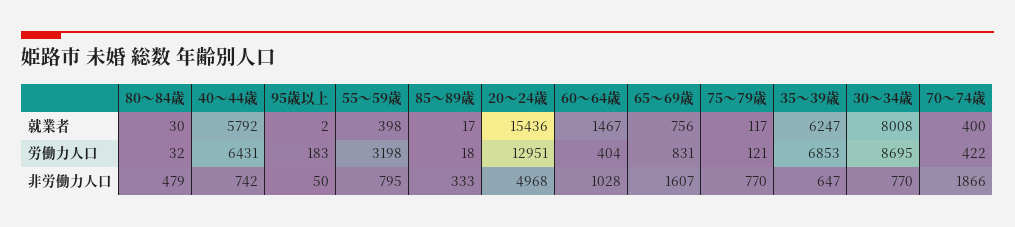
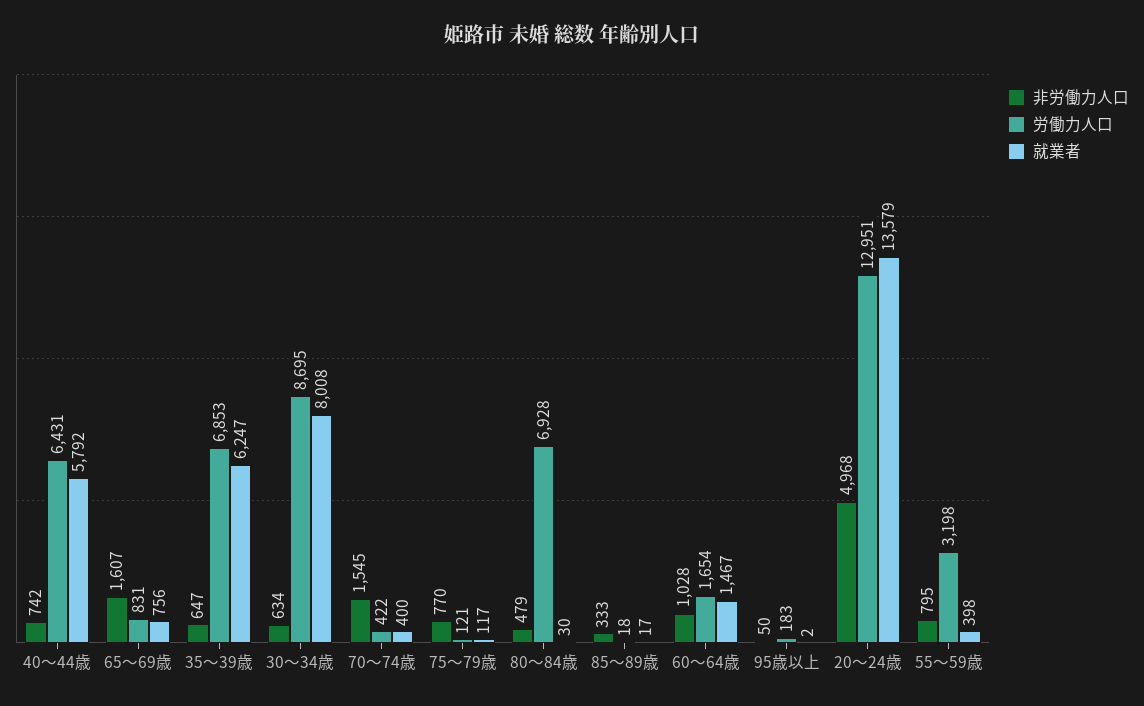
  {
    "就業者": {
      "80～84歳": 30,
      "40～44歳": 5792,
      "95歳以上": 2,
      "55～59歳": 398,
      "85～89歳": 17,
-     "20～24歳": 15436,
+     "20～24歳": 13579,
      "60～64歳": 1467,
      "65～69歳": 756,
      "75～79歳": 117,
      "35～39歳": 6247,
      "30～34歳": 8008,
      "70～74歳": 400
    },
    "労働力人口": {
-     "80～84歳": 32,
+     "80～84歳": 6928,
      "40～44歳": 6431,
      "95歳以上": 183,
      "55～59歳": 3198,
      "85～89歳": 18,
      "20～24歳": 12951,
-     "60～64歳": 404,
+     "60～64歳": 1654,
      "65～69歳": 831,
      "75～79歳": 121,
      "35～39歳": 6853,
      "30～34歳": 8695,
      "70～74歳": 422
    },
    "非労働力人口": {
      "80～84歳": 479,
      "40～44歳": 742,
      "95歳以上": 50,
      "55～59歳": 795,
      "85～89歳": 333,
      "20～24歳": 4968,
      "60～64歳": 1028,
      "65～69歳": 1607,
      "75～79歳": 770,
      "35～39歳": 647,
-     "30～34歳": 770,
+     "30～34歳": 634,
-     "70～74歳": 1866
+     "70～74歳": 1545
    }
  }

